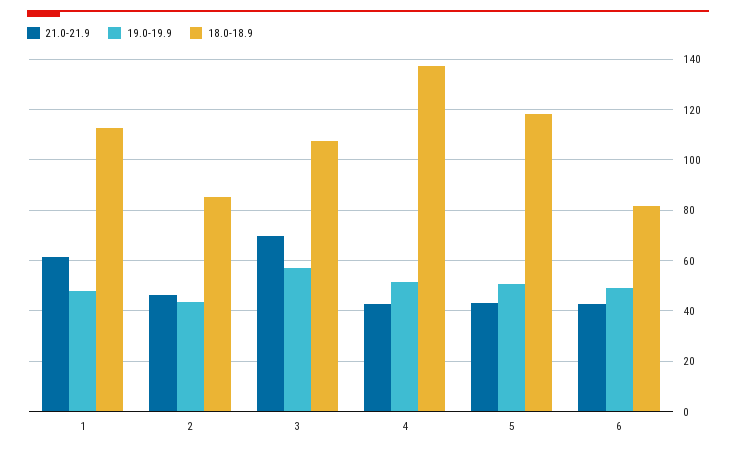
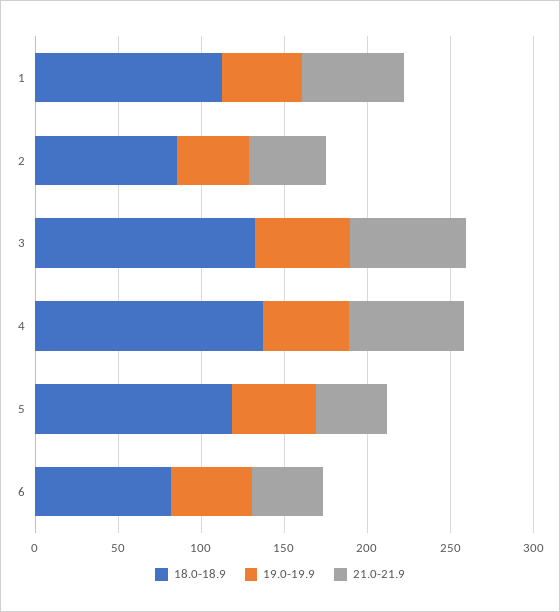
  {
    "21.0-21.9": {
      "1": 62.5,
      "2": 45,
      "3": 70,
-     "4": 42.5,
+     "4": 70,
      "5": 42.5,
      "6": 42.5
    },
    "19.0-19.9": {
      "1": 47.5,
      "2": 42.5,
      "3": 57.5,
      "4": 52.5,
      "5": 50,
      "6": 50
    },
    "18.0-18.9": {
      "1": 112.5,
      "2": 85,
-     "3": 107.5,
+     "3": 130,
      "4": 137.5,
      "5": 117.5,
      "6": 82.5
    }
  }

